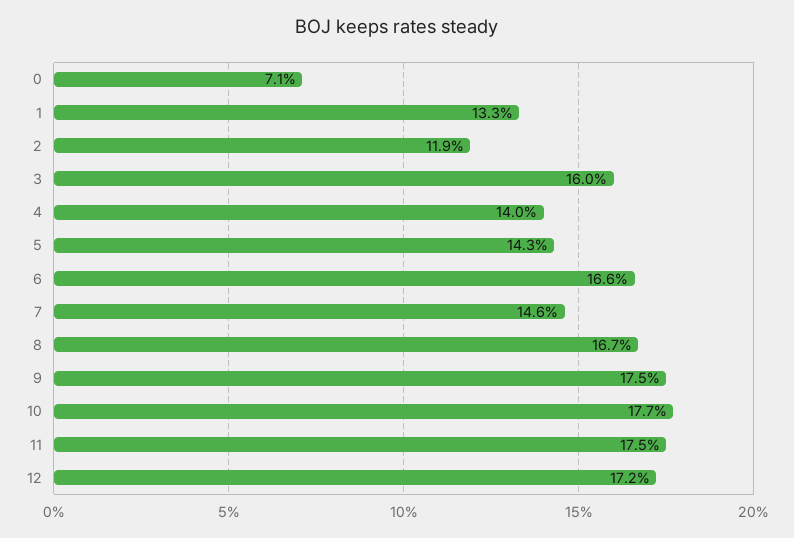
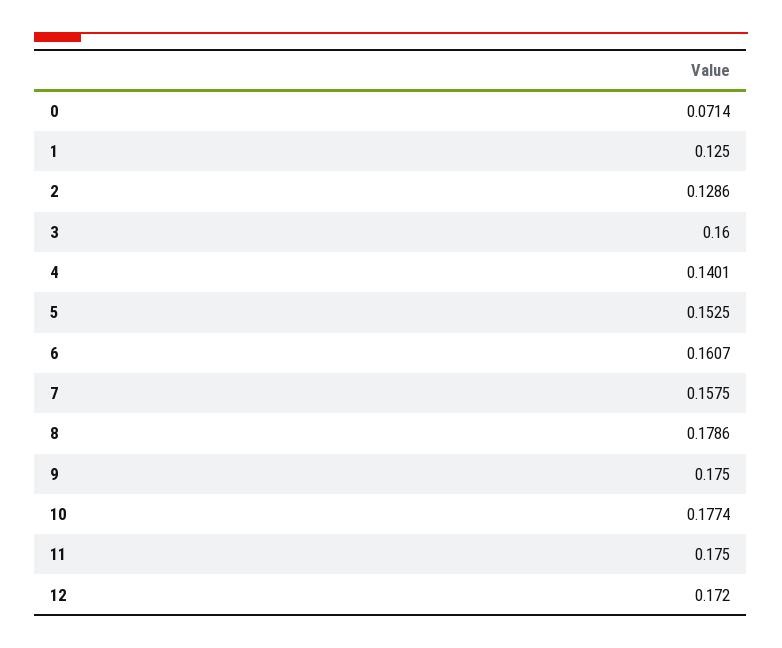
  {
    "0": 0.0714,
-   "1": 0.133,
+   "1": 0.125,
-   "2": 0.119,
+   "2": 0.1286,
    "3": 0.16,
    "4": 0.1401,
-   "5": 0.143,
+   "5": 0.1525,
-   "6": 0.166,
+   "6": 0.1607,
-   "7": 0.146,
+   "7": 0.1575,
-   "8": 0.167,
+   "8": 0.1786,
    "9": 0.175,
    "10": 0.1774,
    "11": 0.175,
    "12": 0.172
  }

